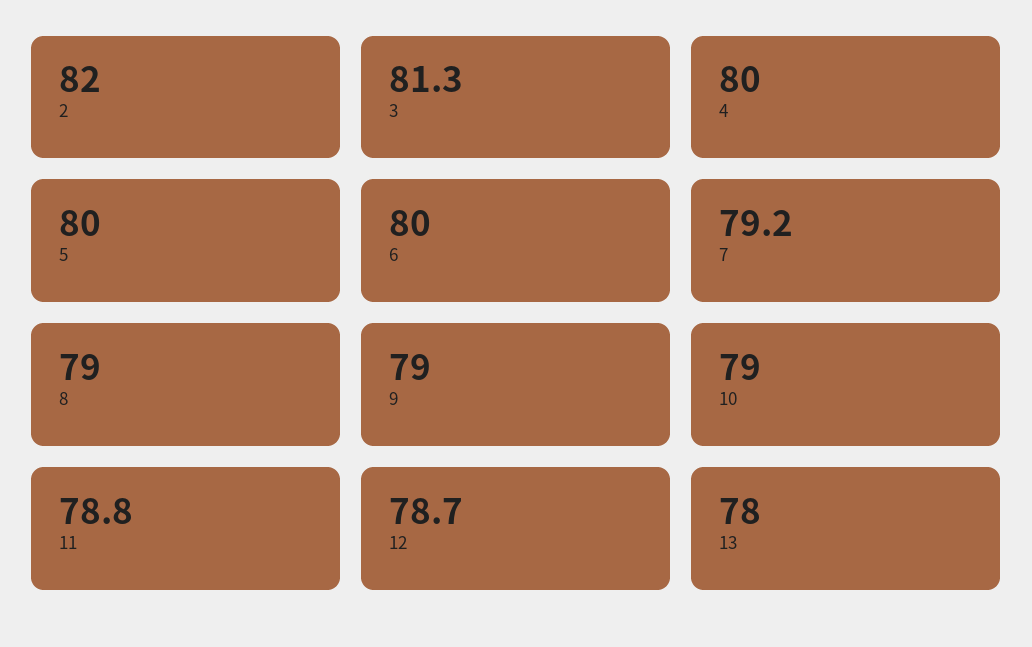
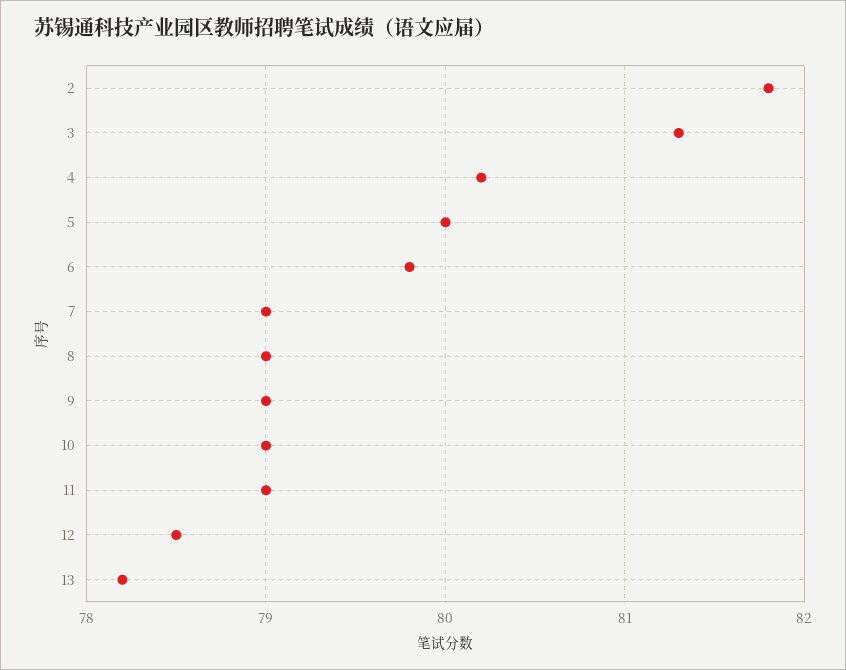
  {
-   "2": 82,
+   "2": 81.8,
    "3": 81.3,
-   "4": 80,
+   "4": 80.2,
    "5": 80,
-   "6": 80,
+   "6": 79.8,
-   "7": 79.2,
+   "7": 79,
    "8": 79,
    "9": 79,
    "10": 79,
-   "11": 78.8,
+   "11": 79,
-   "12": 78.7,
+   "12": 78.5,
-   "13": 78
+   "13": 78.2
  }

